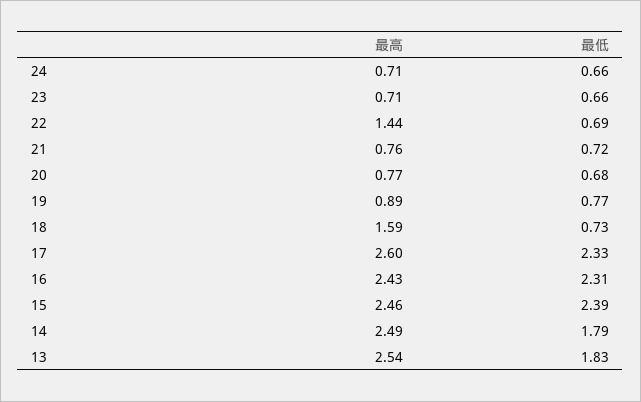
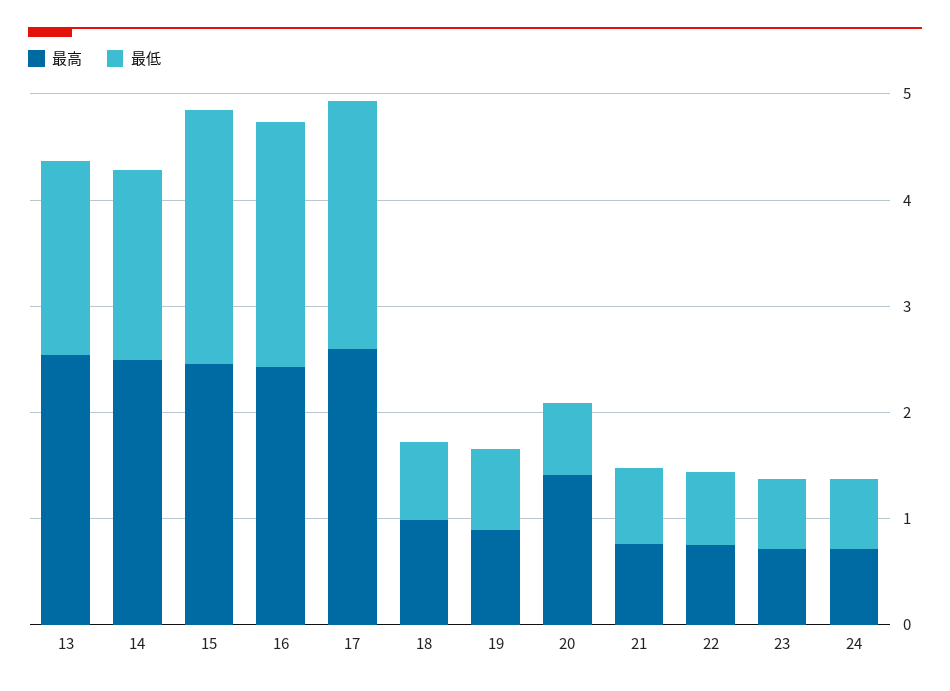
  {
    "最高": {
      "24": 0.71,
      "23": 0.71,
-     "22": 1.44,
+     "22": 0.8,
      "21": 0.76,
-     "20": 0.77,
+     "20": 1.4,
      "19": 0.89,
-     "18": 1.59,
+     "18": 1,
      "17": 2.6,
      "16": 2.43,
      "15": 2.46,
      "14": 2.49,
      "13": 2.54
    },
    "最低": {
      "24": 0.66,
      "23": 0.66,
      "22": 0.69,
      "21": 0.72,
      "20": 0.68,
      "19": 0.77,
      "18": 0.73,
      "17": 2.33,
      "16": 2.31,
      "15": 2.39,
      "14": 1.79,
      "13": 1.83
    }
  }

